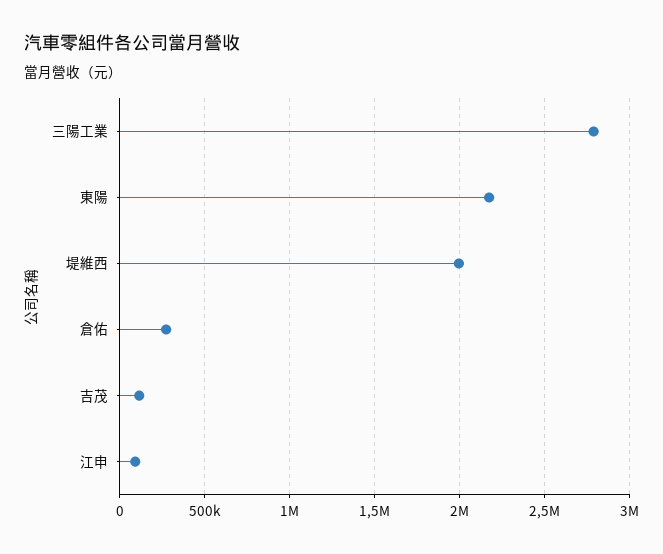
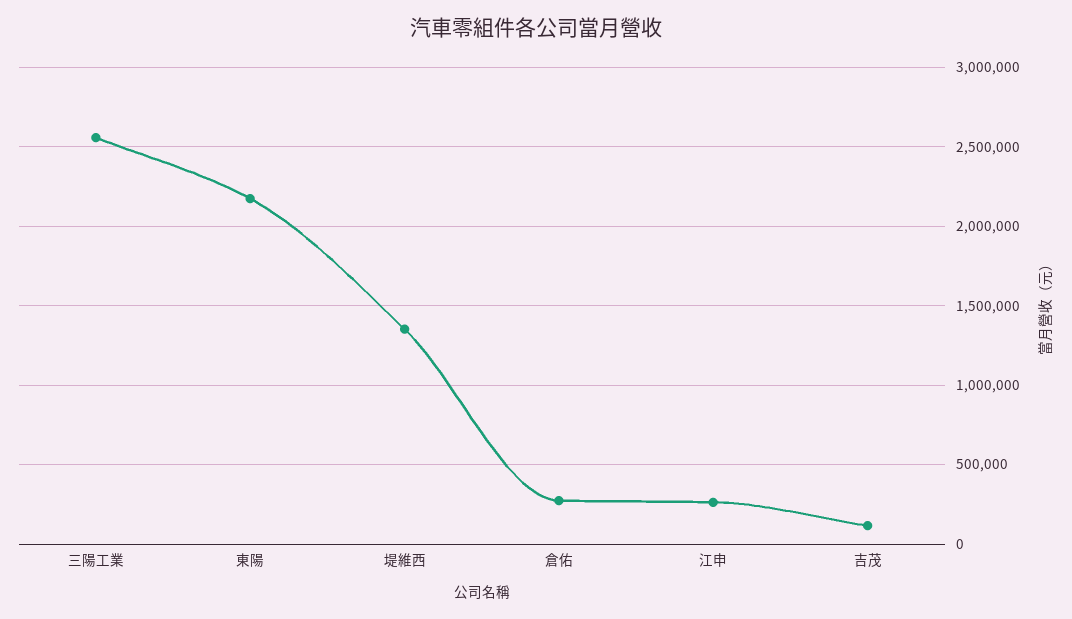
  {
-   "三陽工業": 2800000,
+   "三陽工業": 2550000,
    "東陽": 2150000,
-   "堤維西": 2000000,
+   "堤維西": 1350000,
    "倉佑": 250000,
    "吉茂": 100000,
-   "江申": 100000
+   "江申": 250000
  }

